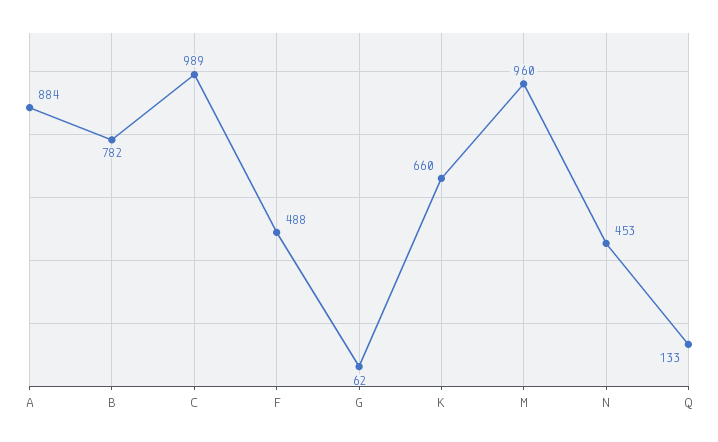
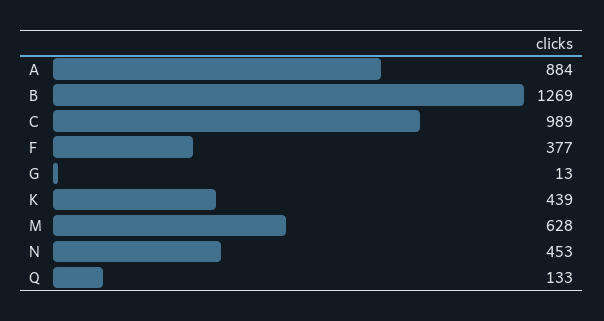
  {
    "A": 884,
-   "B": 782,
+   "B": 1269,
    "C": 989,
-   "F": 488,
+   "F": 377,
-   "G": 62,
+   "G": 13,
-   "K": 660,
+   "K": 439,
-   "M": 960,
+   "M": 628,
    "N": 453,
    "Q": 133
  }

